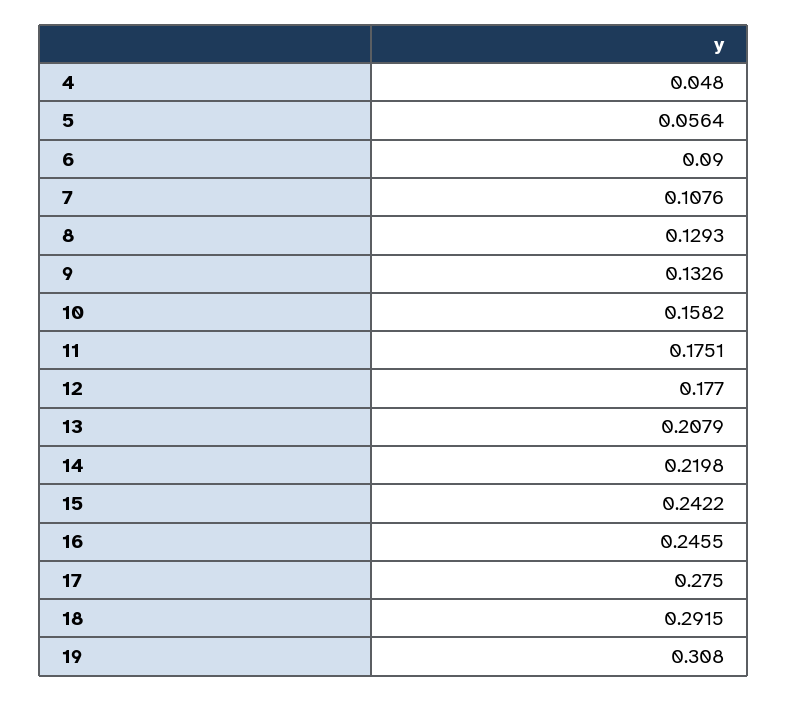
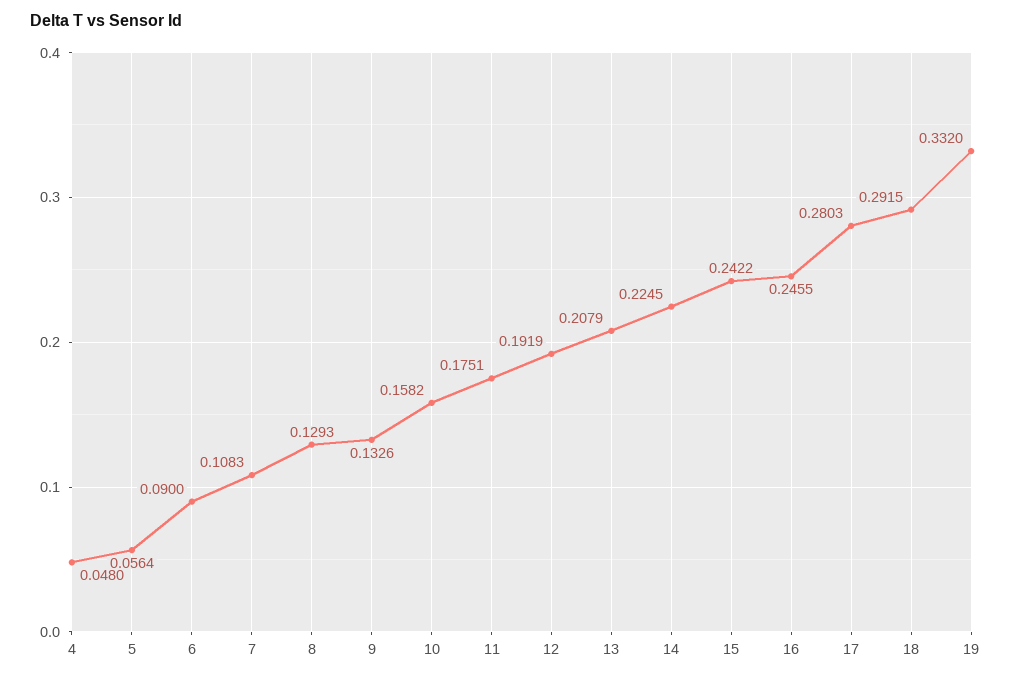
  {
    "4": 0.048,
    "5": 0.0564,
    "6": 0.09,
-   "7": 0.1076,
+   "7": 0.1083,
    "8": 0.1293,
    "9": 0.1326,
    "10": 0.1582,
    "11": 0.1751,
-   "12": 0.177,
+   "12": 0.1919,
    "13": 0.2079,
-   "14": 0.2198,
+   "14": 0.2245,
    "15": 0.2422,
    "16": 0.2455,
-   "17": 0.275,
+   "17": 0.2803,
    "18": 0.2915,
-   "19": 0.308
+   "19": 0.332
  }

